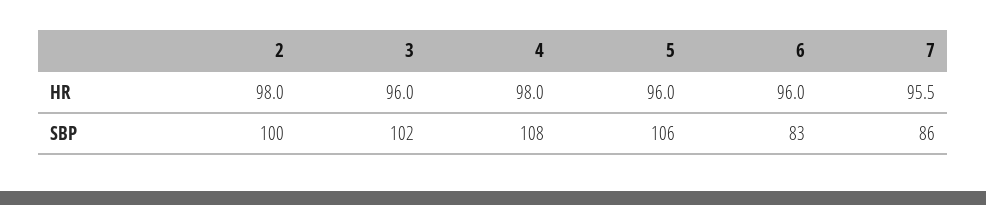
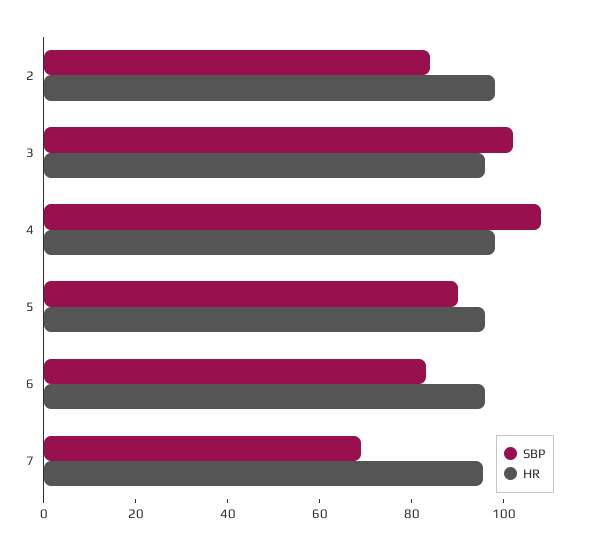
  {
    "HR": {
      "2": 98,
      "3": 96,
      "4": 98,
      "5": 96,
      "6": 96,
      "7": 95.5
    },
    "SBP": {
-     "2": 100,
+     "2": 85,
      "3": 102,
      "4": 108,
-     "5": 106,
+     "5": 90,
      "6": 83,
-     "7": 86
+     "7": 70
    }
  }

